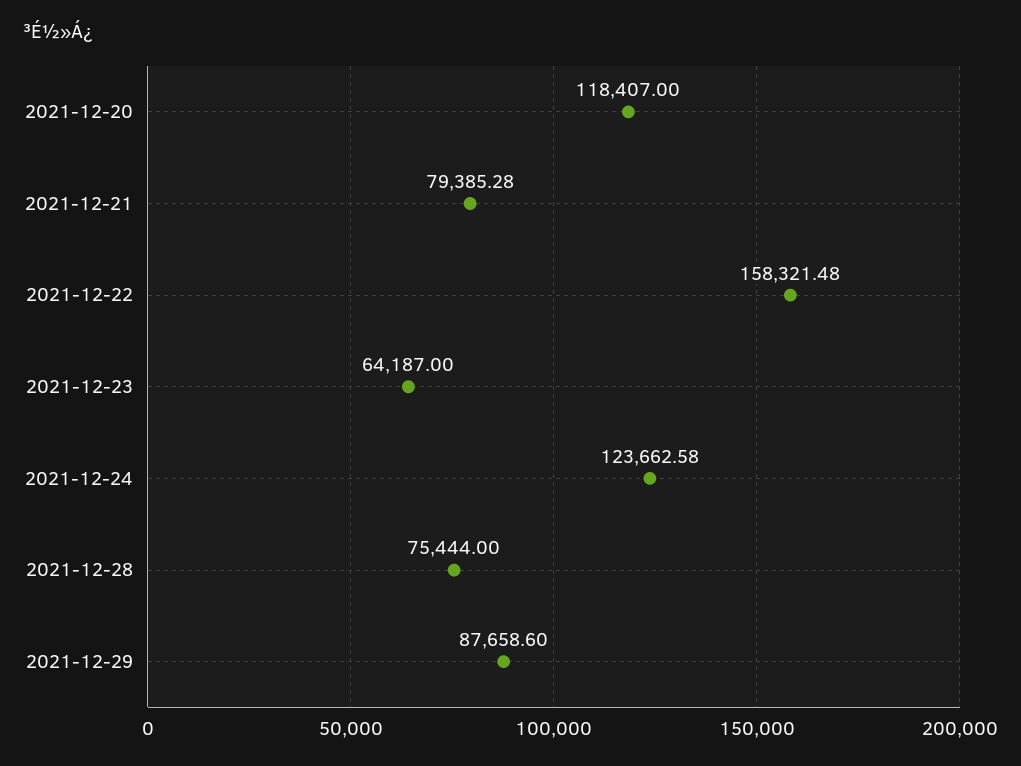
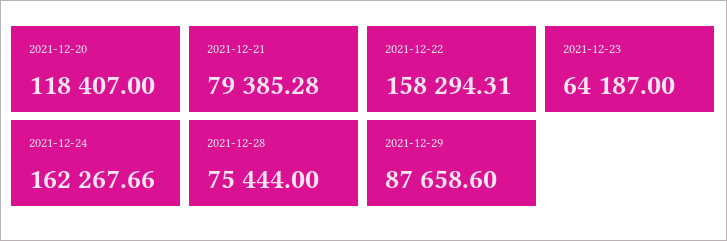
  {
    "2021-12-20": 118407,
    "2021-12-21": 79385.28,
-   "2021-12-22": 158321.48,
+   "2021-12-22": 158294.31,
    "2021-12-23": 64187,
-   "2021-12-24": 123662.58,
+   "2021-12-24": 162267.66,
    "2021-12-28": 75444,
    "2021-12-29": 87658.6
  }

